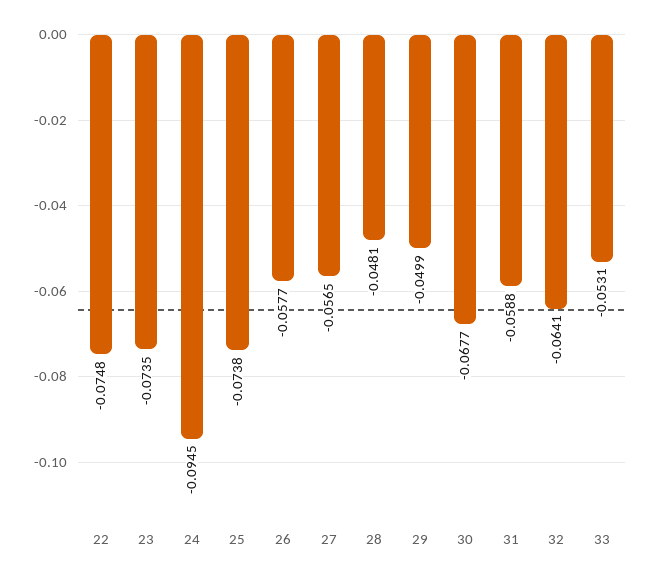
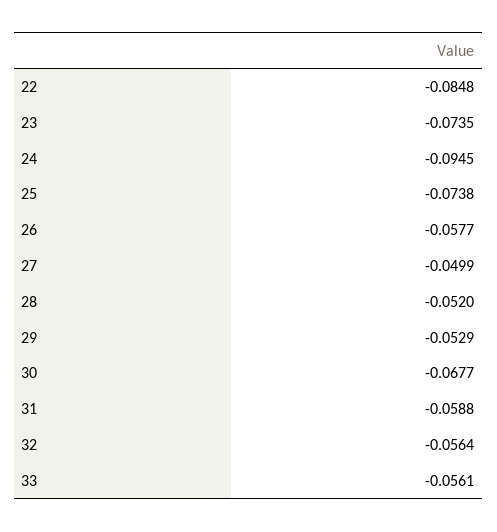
  {
-   "22": -0.0748,
+   "22": -0.0848,
    "23": -0.0735,
    "24": -0.0945,
    "25": -0.0738,
    "26": -0.0577,
-   "27": -0.0565,
+   "27": -0.0499,
-   "28": -0.0481,
+   "28": -0.052,
-   "29": -0.0499,
+   "29": -0.0529,
    "30": -0.0677,
    "31": -0.0588,
-   "32": -0.0641,
+   "32": -0.0564,
-   "33": -0.0531
+   "33": -0.0561
  }

